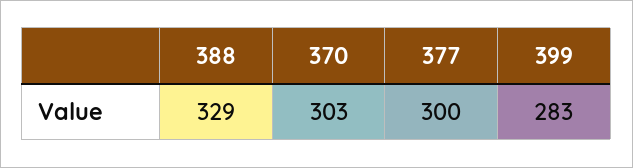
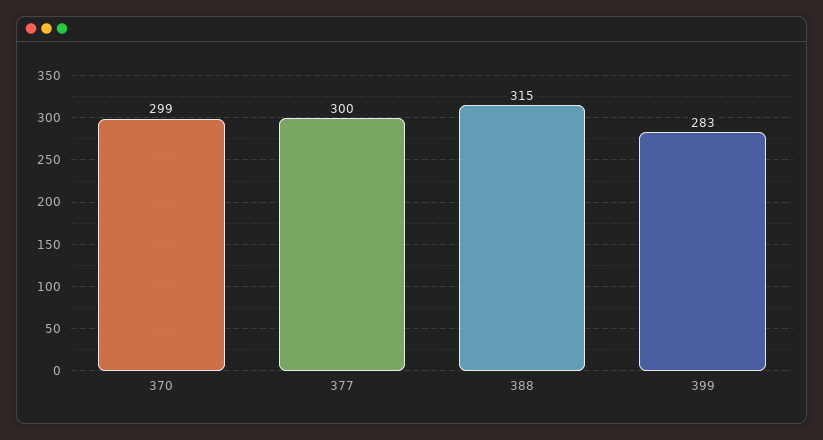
  {
-   "388": 329,
+   "388": 315,
-   "370": 303,
+   "370": 299,
    "377": 300,
    "399": 283
  }

